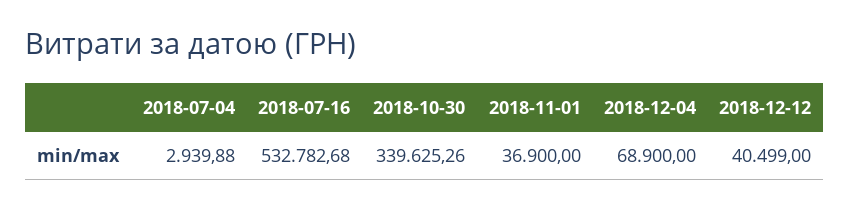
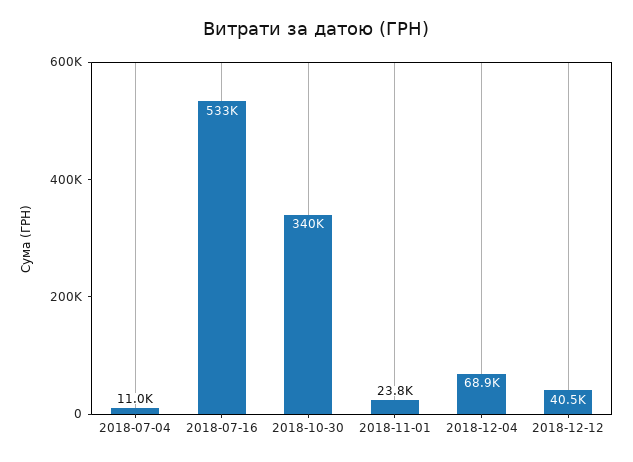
  {
-   "2018-07-04": 2939.88,
+   "2018-07-04": 11000,
    "2018-07-16": 532782.68,
    "2018-10-30": 339625.26,
-   "2018-11-01": 36900,
+   "2018-11-01": 23800,
    "2018-12-04": 68900,
    "2018-12-12": 40499
  }

